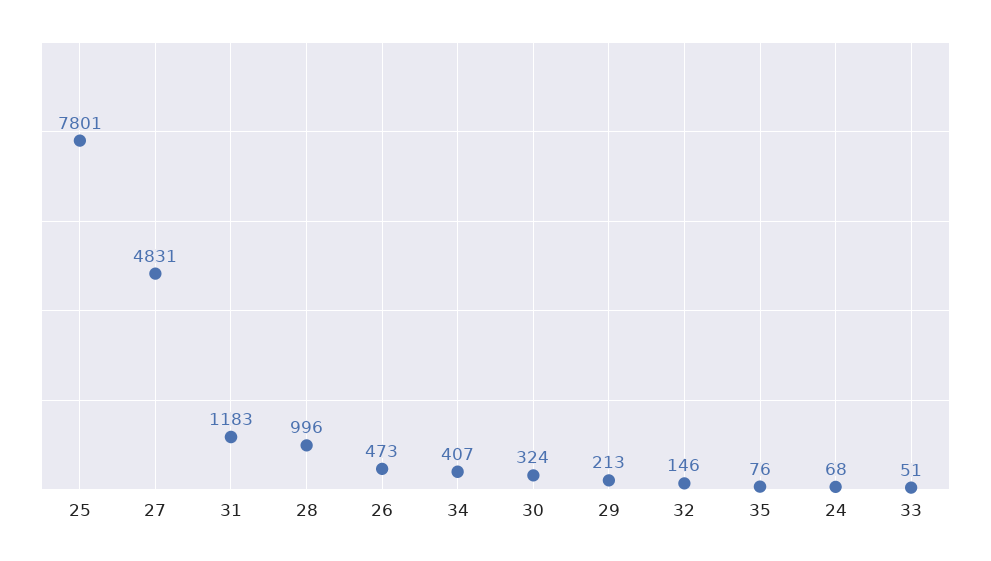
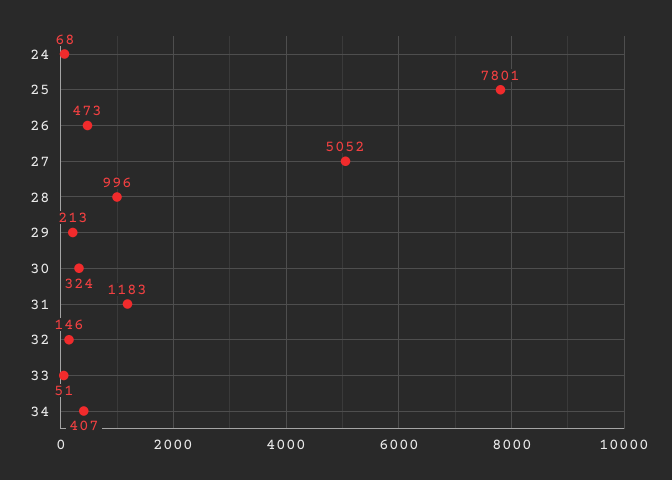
  {
    "25": 7801,
-   "27": 4831,
+   "27": 5052,
    "31": 1183,
    "28": 996,
    "26": 473,
    "34": 407,
    "30": 324,
    "29": 213,
    "32": 146,
-   "35": 76,
    "24": 68,
    "33": 51
  }

